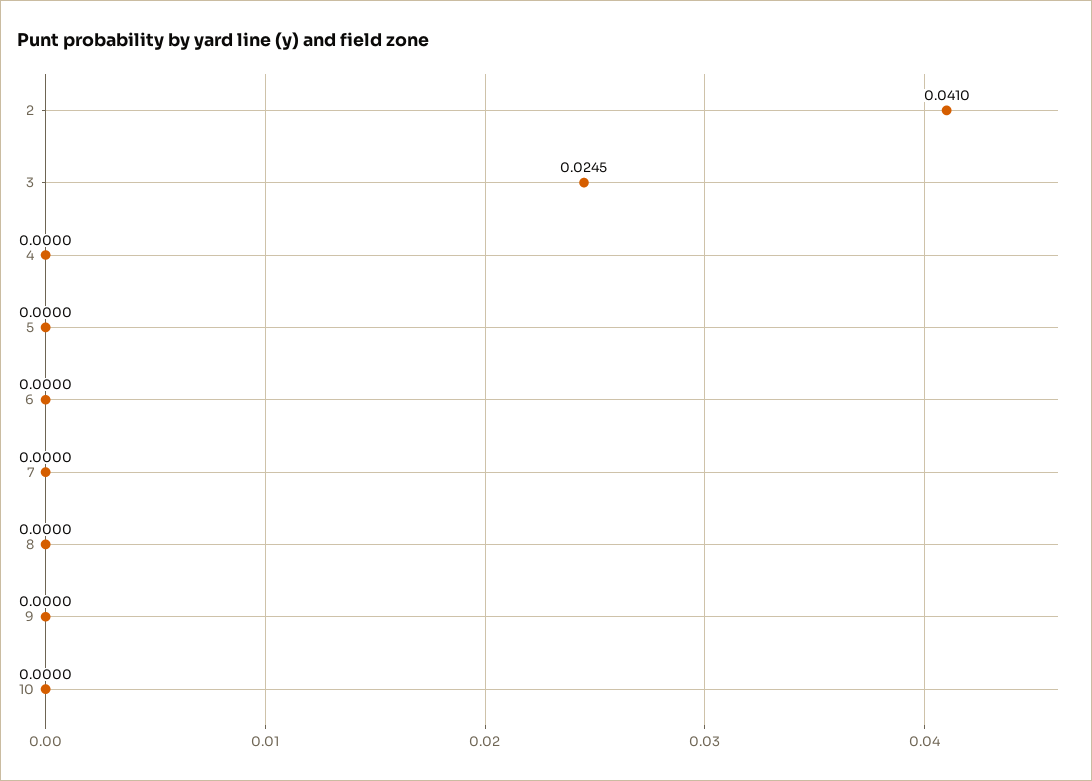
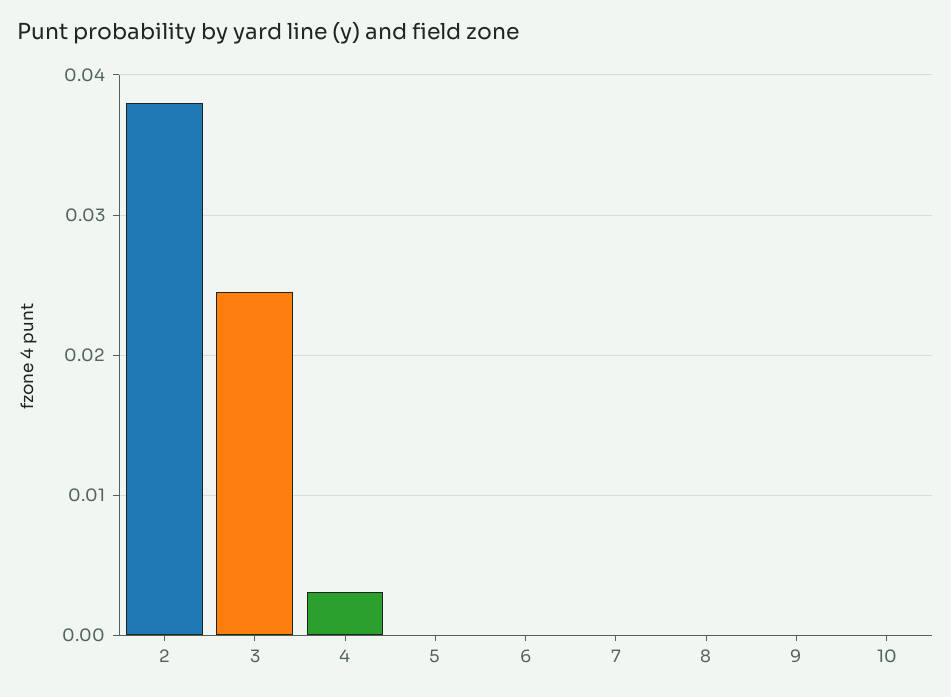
  {
-   "2": 0.041,
+   "2": 0.038,
    "3": 0.0245,
-   "4": 0,
+   "4": 0.003,
    "5": 0,
    "6": 0,
    "7": 0,
    "8": 0,
    "9": 0,
    "10": 0
  }

